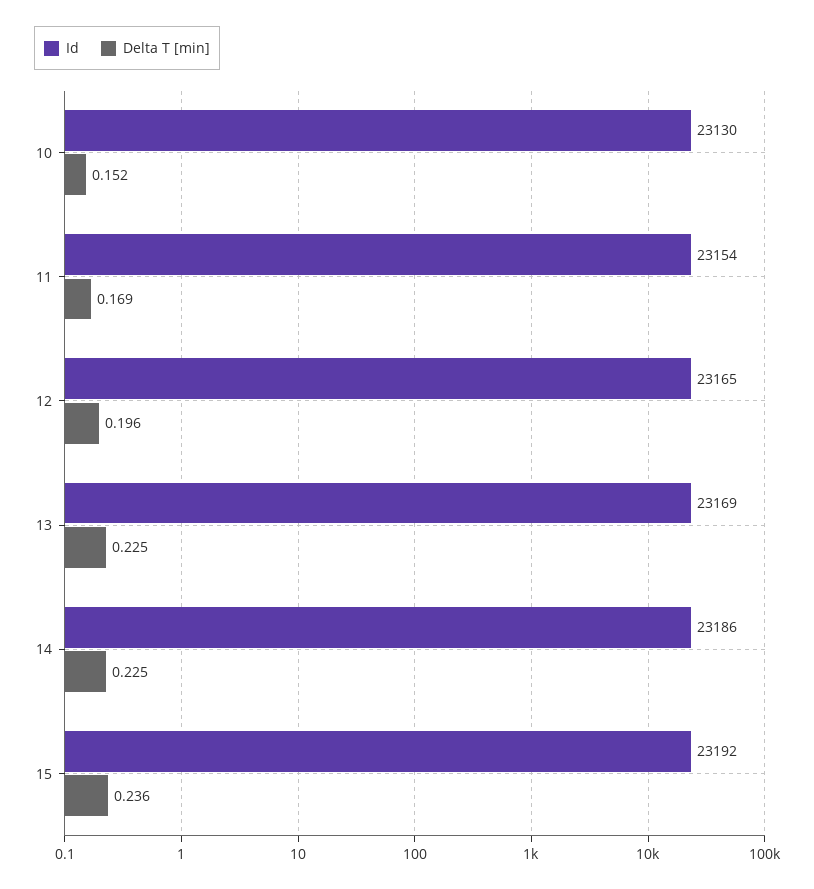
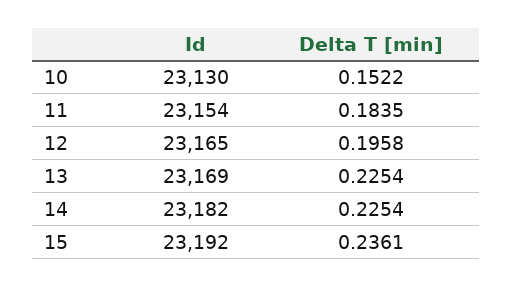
  {
    "Id": {
      "10": 23130,
      "11": 23154,
      "12": 23165,
      "13": 23169,
-     "14": 23186,
+     "14": 23182,
      "15": 23192
    },
    "Delta T [min]": {
      "10": 0.1522,
-     "11": 0.169,
+     "11": 0.1835,
      "12": 0.1958,
      "13": 0.2254,
      "14": 0.2254,
      "15": 0.2361
    }
  }

